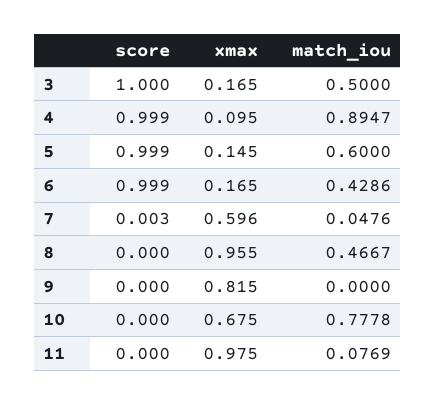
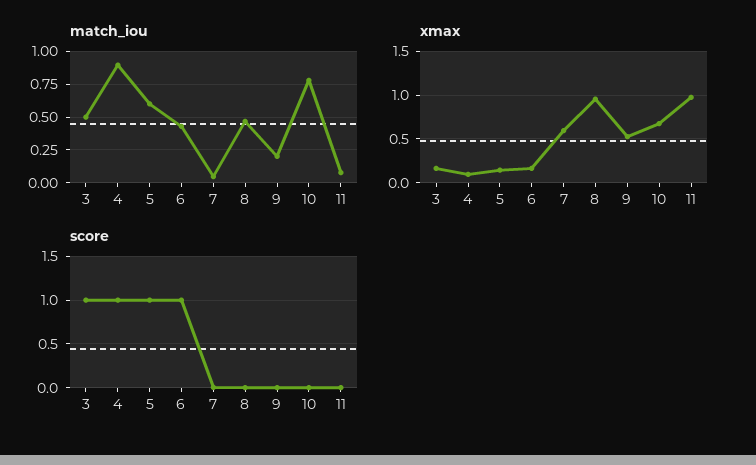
  {
    "score": {
      "3": 1,
      "4": 0.999,
      "5": 0.999,
      "6": 0.999,
      "7": 0.003,
      "8": 0,
      "9": 0,
      "10": 0,
      "11": 0
    },
    "xmax": {
      "3": 0.165,
      "4": 0.095,
      "5": 0.145,
      "6": 0.165,
      "7": 0.596,
      "8": 0.955,
-     "9": 0.815,
+     "9": 0.5,
      "10": 0.675,
      "11": 0.975
    },
    "match_iou": {
      "3": 0.5,
      "4": 0.8947,
      "5": 0.6,
      "6": 0.4286,
      "7": 0.0476,
      "8": 0.4667,
-     "9": 0,
+     "9": 0.2,
      "10": 0.7778,
      "11": 0.0769
    }
  }

